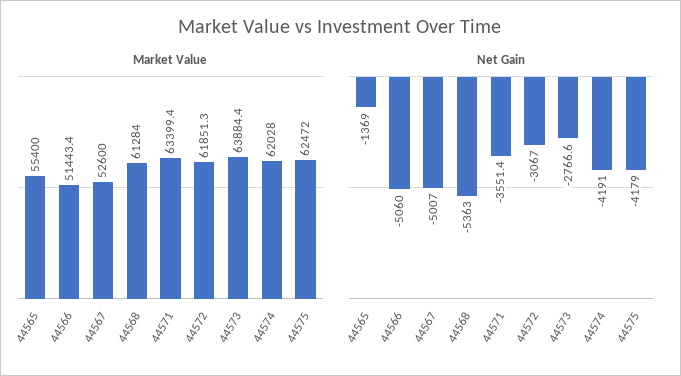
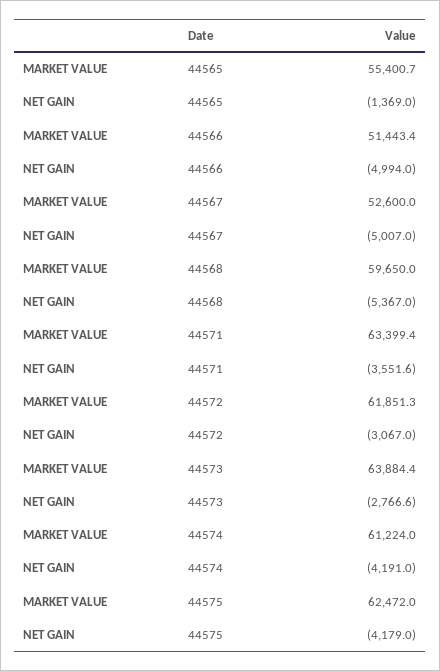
  {
    "Market Value": {
-     "44565": 55400,
+     "44565": 55400.7,
      "44566": 51443.4,
      "44567": 52600,
-     "44568": 61284,
+     "44568": 59650,
      "44571": 63399.4,
      "44572": 61851.3,
      "44573": 63884.4,
-     "44574": 62028,
+     "44574": 61224,
      "44575": 62472
    },
    "Net Gain": {
      "44565": -1369,
-     "44566": -5060,
+     "44566": -4994,
      "44567": -5007,
-     "44568": -5363,
+     "44568": -5367,
-     "44571": -3551.4,
+     "44571": -3551.6,
      "44572": -3067,
      "44573": -2766.6,
      "44574": -4191,
      "44575": -4179
    }
  }

